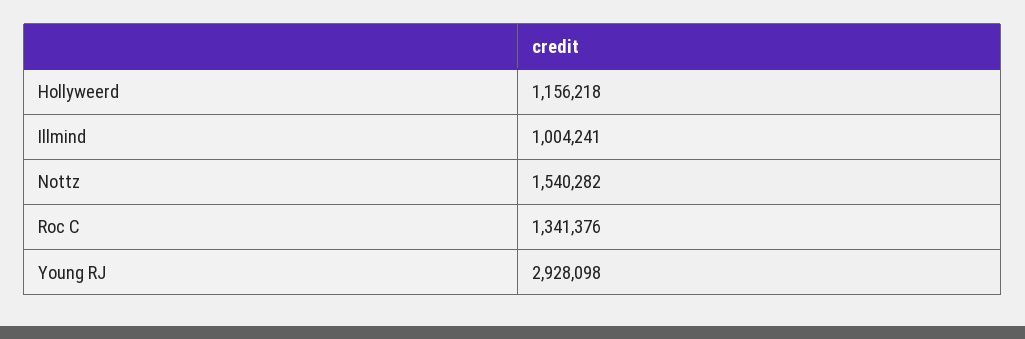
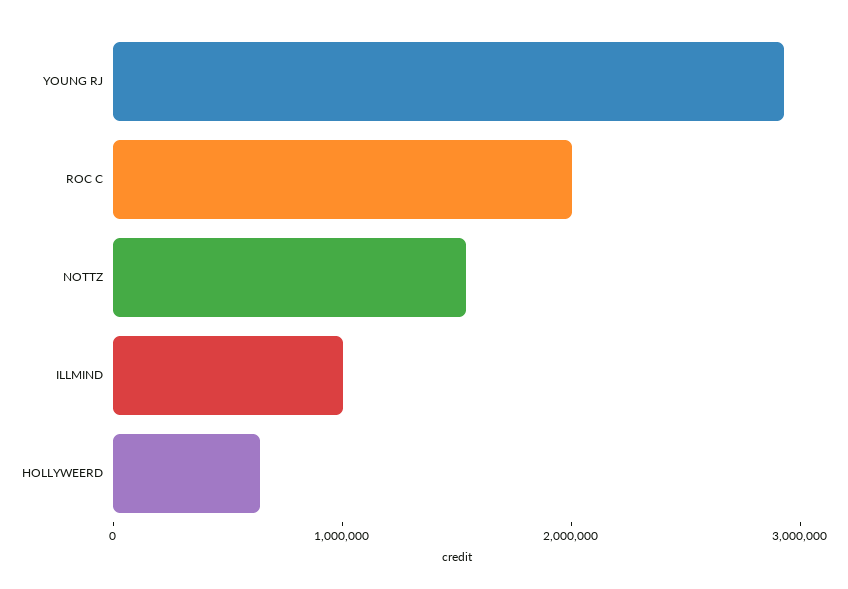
  {
-   "Hollyweerd": 1156218,
+   "Hollyweerd": 600000,
    "Illmind": 1004241,
    "Nottz": 1540282,
-   "Roc C": 1341376,
+   "Roc C": 2000000,
    "Young RJ": 2928098
  }

